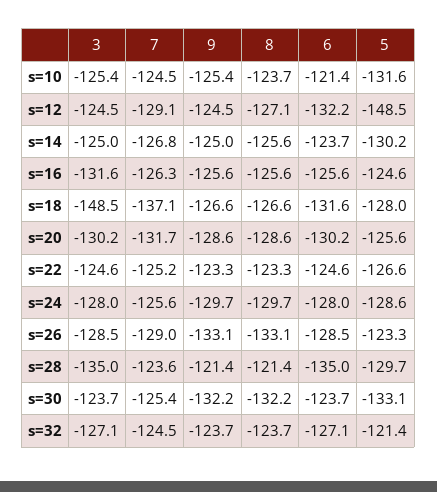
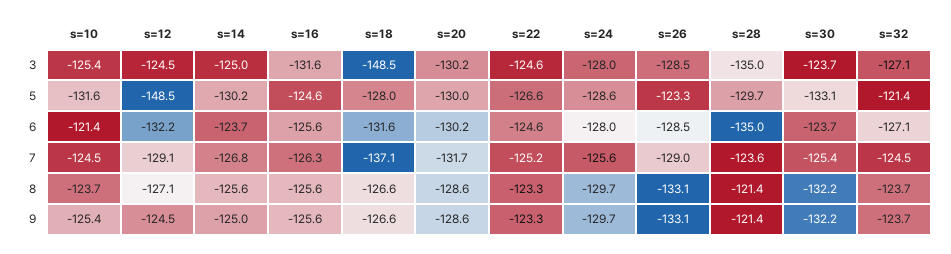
  {
    "3": {
      "s=10": -125.4,
      "s=12": -124.5,
      "s=14": -125,
      "s=16": -131.6,
      "s=18": -148.5,
      "s=20": -130.2,
      "s=22": -124.6,
      "s=24": -128,
      "s=26": -128.5,
      "s=28": -135,
      "s=30": -123.7,
      "s=32": -127.1
    },
    "7": {
      "s=10": -124.5,
      "s=12": -129.1,
      "s=14": -126.8,
      "s=16": -126.3,
      "s=18": -137.1,
      "s=20": -131.7,
      "s=22": -125.2,
      "s=24": -125.6,
      "s=26": -129,
      "s=28": -123.6,
      "s=30": -125.4,
      "s=32": -124.5
    },
    "9": {
      "s=10": -125.4,
      "s=12": -124.5,
      "s=14": -125,
      "s=16": -125.6,
      "s=18": -126.6,
      "s=20": -128.6,
      "s=22": -123.3,
      "s=24": -129.7,
      "s=26": -133.1,
      "s=28": -121.4,
      "s=30": -132.2,
      "s=32": -123.7
    },
    "8": {
      "s=10": -123.7,
      "s=12": -127.1,
      "s=14": -125.6,
      "s=16": -125.6,
      "s=18": -126.6,
      "s=20": -128.6,
      "s=22": -123.3,
      "s=24": -129.7,
      "s=26": -133.1,
      "s=28": -121.4,
      "s=30": -132.2,
      "s=32": -123.7
    },
    "6": {
      "s=10": -121.4,
      "s=12": -132.2,
      "s=14": -123.7,
      "s=16": -125.6,
      "s=18": -131.6,
      "s=20": -130.2,
      "s=22": -124.6,
      "s=24": -128,
      "s=26": -128.5,
      "s=28": -135,
      "s=30": -123.7,
      "s=32": -127.1
    },
    "5": {
      "s=10": -131.6,
      "s=12": -148.5,
      "s=14": -130.2,
      "s=16": -124.6,
      "s=18": -128,
-     "s=20": -125.6,
+     "s=20": -130,
      "s=22": -126.6,
      "s=24": -128.6,
      "s=26": -123.3,
      "s=28": -129.7,
      "s=30": -133.1,
      "s=32": -121.4
    }
  }

